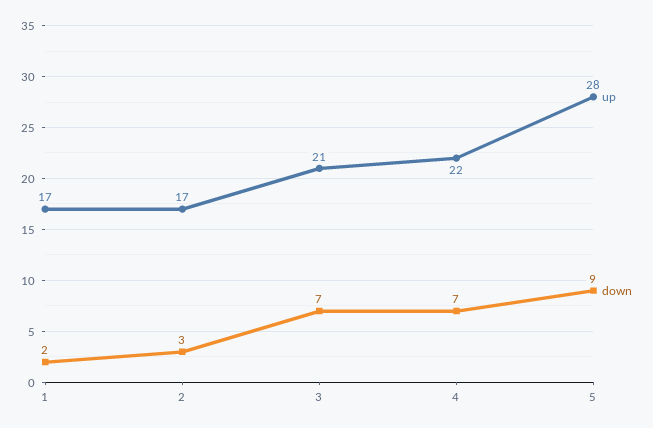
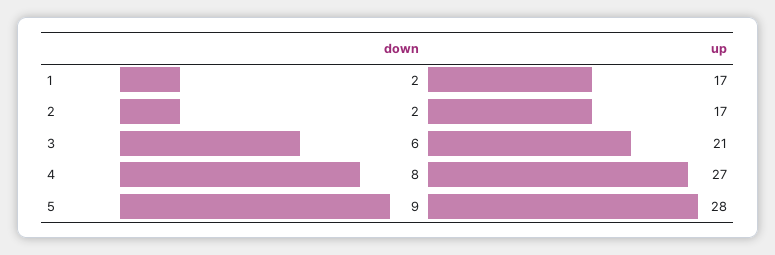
  {
    "up": {
      "1": 17,
      "2": 17,
      "3": 21,
-     "4": 22,
+     "4": 27,
      "5": 28
    },
    "down": {
      "1": 2,
-     "2": 3,
+     "2": 2,
-     "3": 7,
+     "3": 6,
-     "4": 7,
+     "4": 8,
      "5": 9
    }
  }

